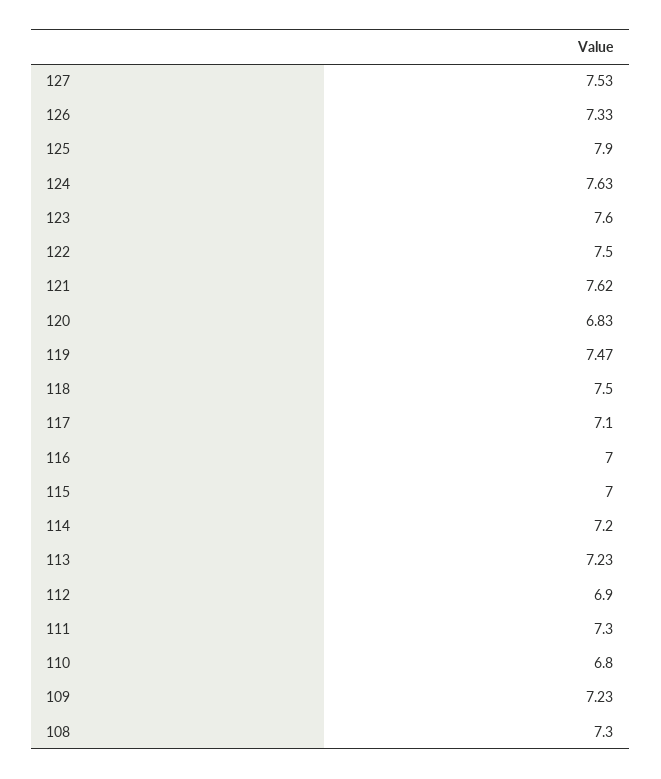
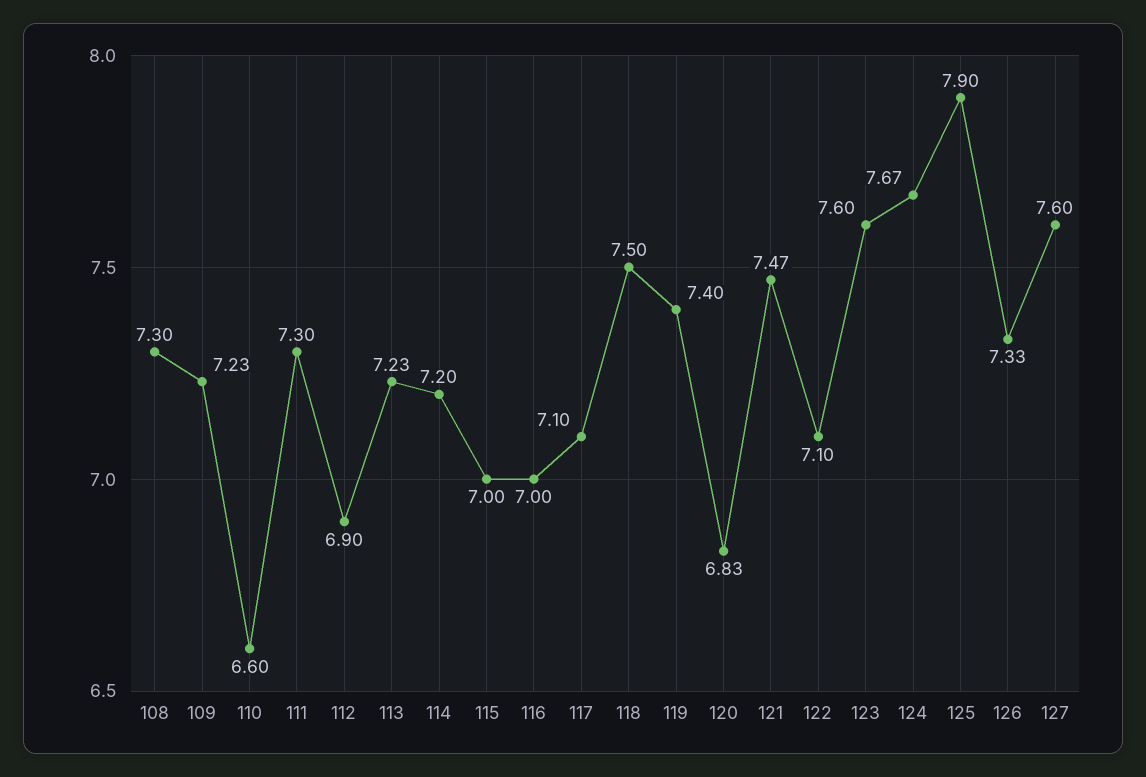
  {
-   "127": 7.53,
+   "127": 7.6,
    "126": 7.33,
    "125": 7.9,
-   "124": 7.63,
+   "124": 7.67,
    "123": 7.6,
-   "122": 7.5,
+   "122": 7.1,
-   "121": 7.62,
+   "121": 7.47,
    "120": 6.83,
-   "119": 7.47,
+   "119": 7.4,
    "118": 7.5,
    "117": 7.1,
    "116": 7,
    "115": 7,
    "114": 7.2,
    "113": 7.23,
    "112": 6.9,
    "111": 7.3,
-   "110": 6.8,
+   "110": 6.6,
    "109": 7.23,
    "108": 7.3
  }

